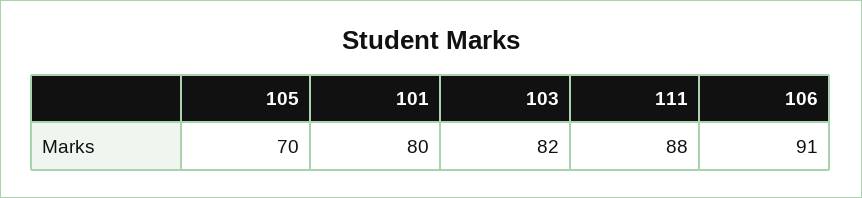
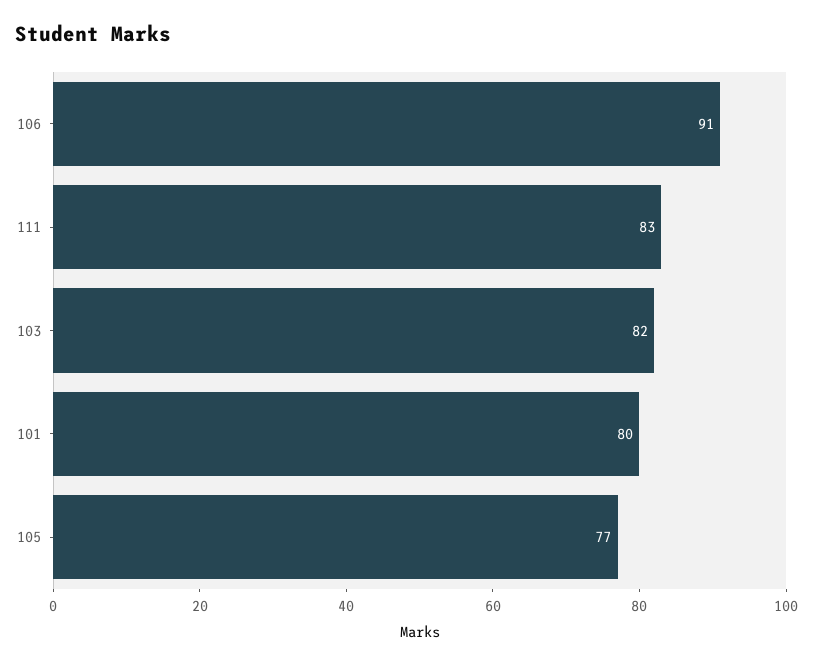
  {
-   "105": 70,
+   "105": 77,
    "101": 80,
    "103": 82,
-   "111": 88,
+   "111": 83,
    "106": 91
  }

